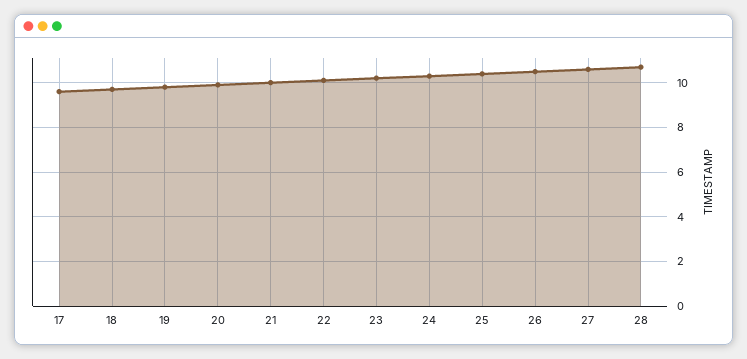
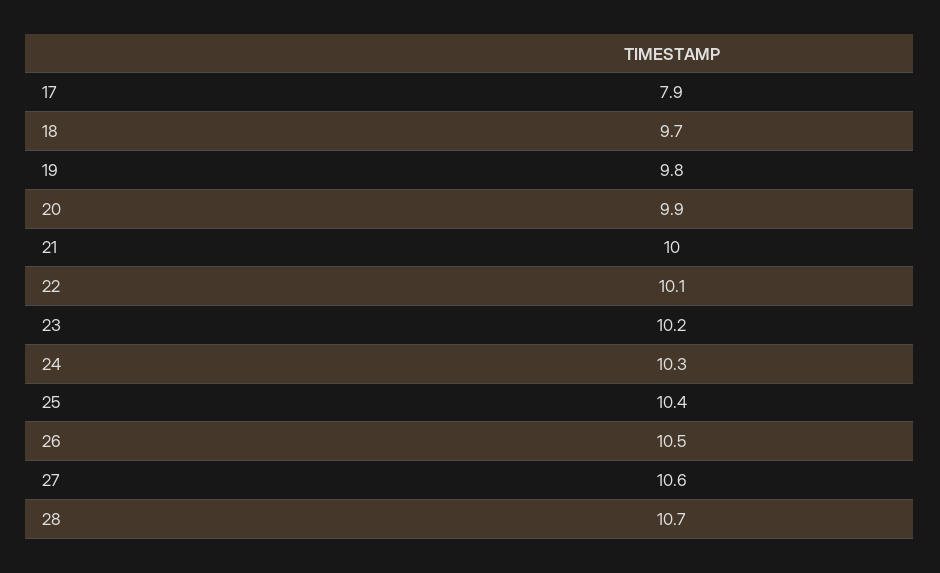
  {
-   "17": 9.5,
+   "17": 7.9,
    "18": 9.7,
    "19": 9.8,
    "20": 9.9,
    "21": 10,
    "22": 10.1,
    "23": 10.2,
    "24": 10.3,
    "25": 10.4,
    "26": 10.5,
    "27": 10.6,
    "28": 10.7
  }

